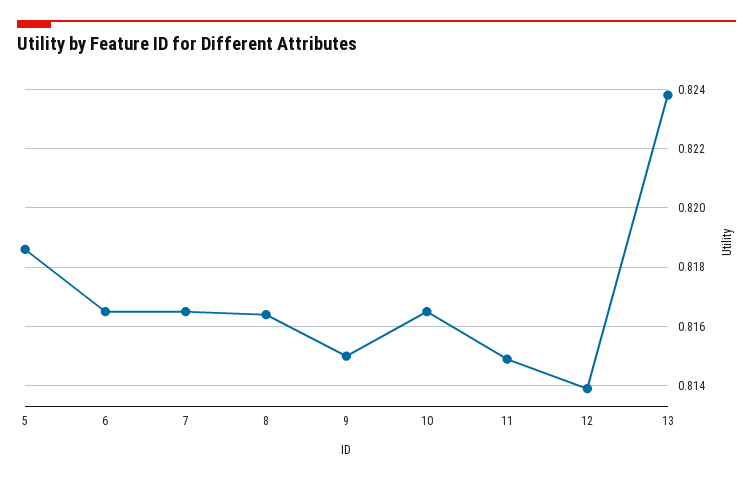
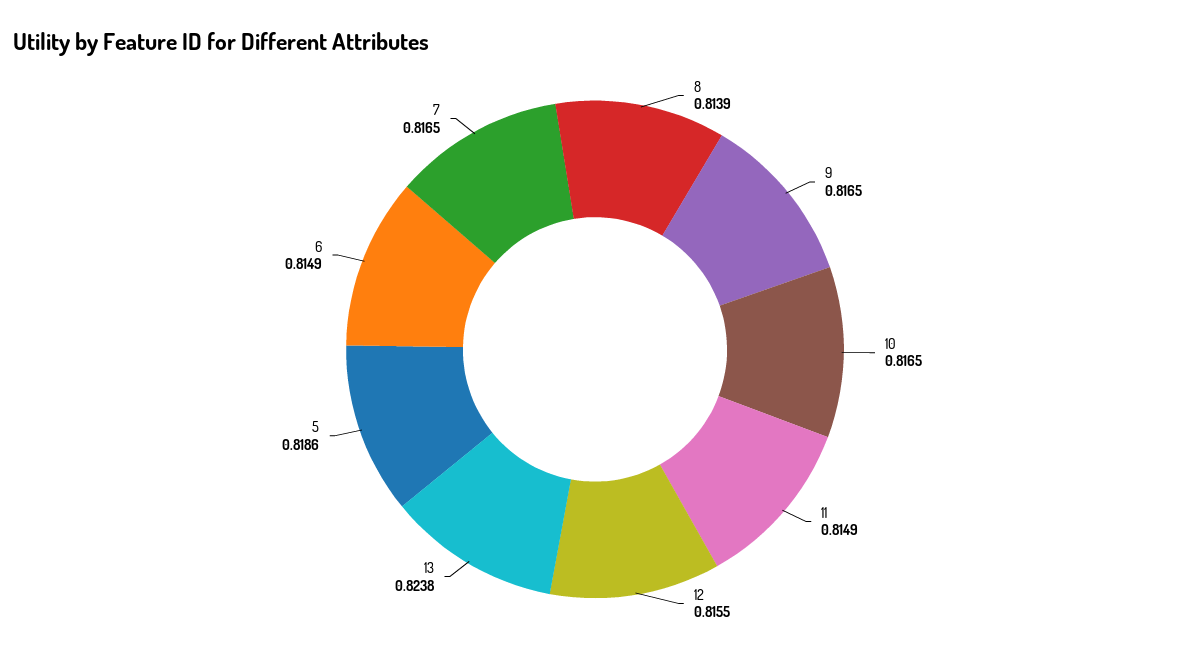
  {
    "5": 0.8186,
-   "6": 0.8165,
+   "6": 0.8149,
    "7": 0.8165,
-   "8": 0.8165,
+   "8": 0.8139,
-   "9": 0.815,
+   "9": 0.8165,
    "10": 0.8165,
    "11": 0.8149,
-   "12": 0.814,
+   "12": 0.8155,
    "13": 0.8238
  }

